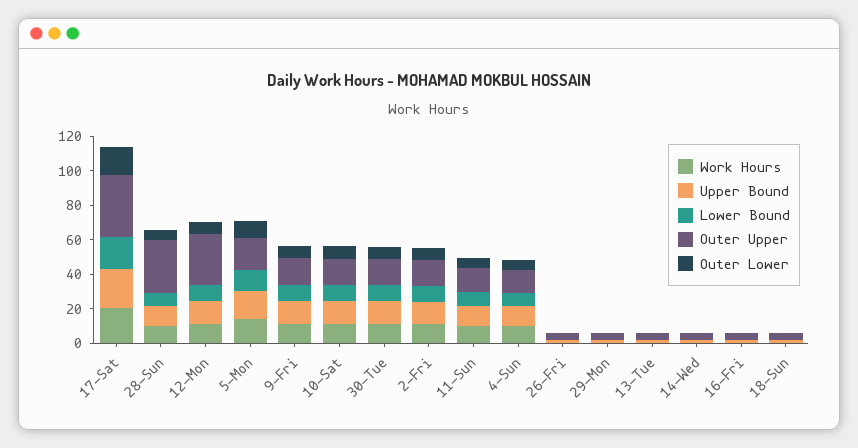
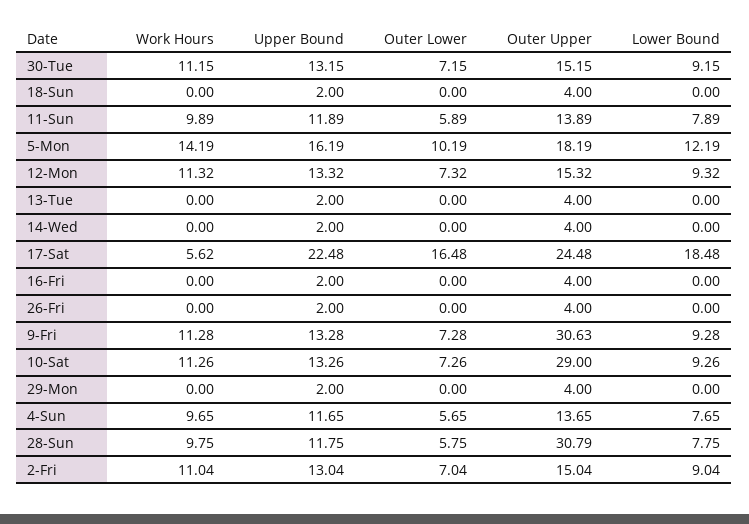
  {
    "Work Hours": {
-     "17-Sat": 20,
+     "17-Sat": 5.62,
      "28-Sun": 9.75,
      "12-Mon": 11.32,
      "5-Mon": 14.19,
      "9-Fri": 11.28,
      "10-Sat": 11.26,
      "30-Tue": 11.15,
      "2-Fri": 11.04,
      "11-Sun": 9.89,
      "4-Sun": 9.65,
      "26-Fri": 0,
      "29-Mon": 0,
      "13-Tue": 0,
      "14-Wed": 0,
      "16-Fri": 0,
      "18-Sun": 0
    },
    "Upper Bound": {
      "17-Sat": 22.48,
      "28-Sun": 11.75,
      "12-Mon": 13.32,
      "5-Mon": 16.19,
      "9-Fri": 13.28,
      "10-Sat": 13.26,
      "30-Tue": 13.15,
      "2-Fri": 13.04,
      "11-Sun": 11.89,
      "4-Sun": 11.65,
      "26-Fri": 2,
      "29-Mon": 2,
      "13-Tue": 2,
      "14-Wed": 2,
      "16-Fri": 2,
      "18-Sun": 2
    },
    "Lower Bound": {
      "17-Sat": 18.48,
      "28-Sun": 7.75,
      "12-Mon": 9.32,
      "5-Mon": 12.19,
      "9-Fri": 9.28,
      "10-Sat": 9.26,
      "30-Tue": 9.15,
      "2-Fri": 9.04,
      "11-Sun": 7.89,
      "4-Sun": 7.65,
      "26-Fri": 0,
      "29-Mon": 0,
      "13-Tue": 0,
      "14-Wed": 0,
      "16-Fri": 0,
      "18-Sun": 0
    },
    "Outer Upper": {
-     "17-Sat": 35,
+     "17-Sat": 24.48,
      "28-Sun": 30.79,
-     "12-Mon": 30,
+     "12-Mon": 15.32,
      "5-Mon": 18.19,
-     "9-Fri": 15,
+     "9-Fri": 30.63,
-     "10-Sat": 15,
+     "10-Sat": 29,
      "30-Tue": 15.15,
      "2-Fri": 15.04,
      "11-Sun": 13.89,
      "4-Sun": 13.65,
      "26-Fri": 4,
      "29-Mon": 4,
      "13-Tue": 4,
      "14-Wed": 4,
      "16-Fri": 4,
      "18-Sun": 4
    },
    "Outer Lower": {
      "17-Sat": 16.48,
      "28-Sun": 5.75,
      "12-Mon": 7.32,
      "5-Mon": 10.19,
      "9-Fri": 7.28,
      "10-Sat": 7.26,
      "30-Tue": 7.15,
      "2-Fri": 7.04,
      "11-Sun": 5.89,
      "4-Sun": 5.65,
      "26-Fri": 0,
      "29-Mon": 0,
      "13-Tue": 0,
      "14-Wed": 0,
      "16-Fri": 0,
      "18-Sun": 0
    }
  }

